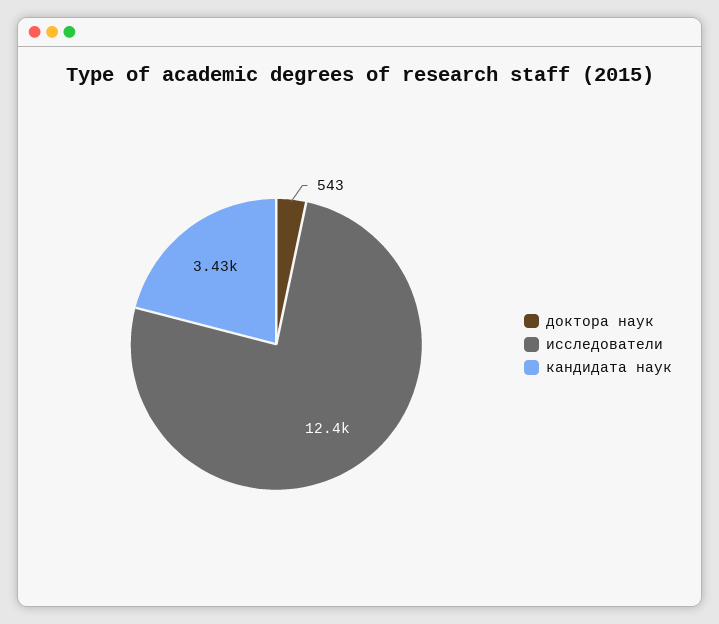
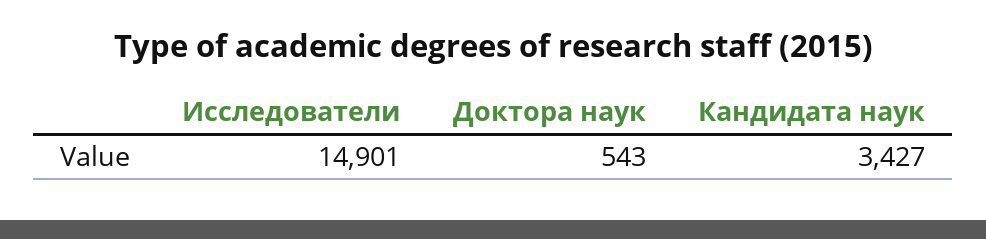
  {
    "доктора наук": 543,
-   "исследователи": 12400,
+   "исследователи": 14901,
    "кандидата наук": 3427
  }

